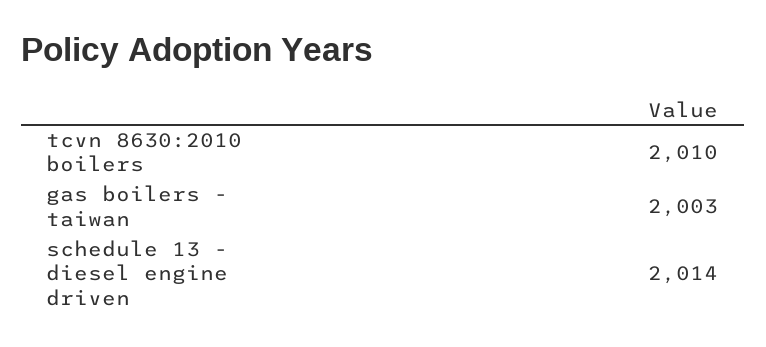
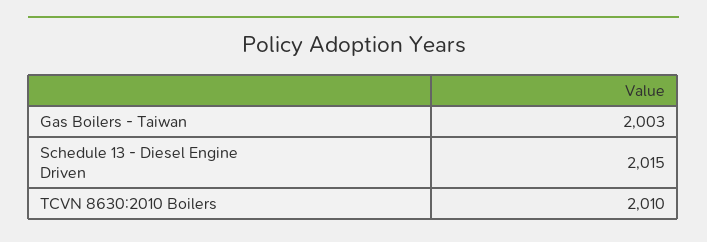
  {
    "tcvn 8630:2010 boilers": 2010,
    "gas boilers - taiwan": 2003,
-   "schedule 13 - diesel engine driven": 2014
+   "schedule 13 - diesel engine driven": 2015
  }

